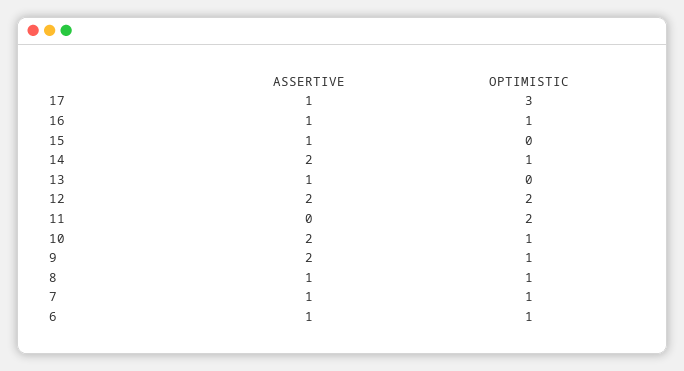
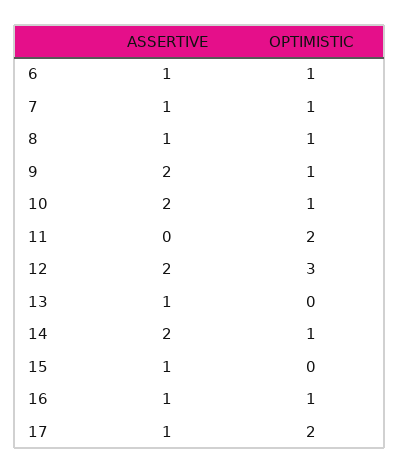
  {
    "ASSERTIVE": {
      "17": 1,
      "16": 1,
      "15": 1,
      "14": 2,
      "13": 1,
      "12": 2,
      "11": 0,
      "10": 2,
      "9": 2,
      "8": 1,
      "7": 1,
      "6": 1
    },
    "OPTIMISTIC": {
-     "17": 3,
+     "17": 2,
      "16": 1,
      "15": 0,
      "14": 1,
      "13": 0,
-     "12": 2,
+     "12": 3,
      "11": 2,
      "10": 1,
      "9": 1,
      "8": 1,
      "7": 1,
      "6": 1
    }
  }

